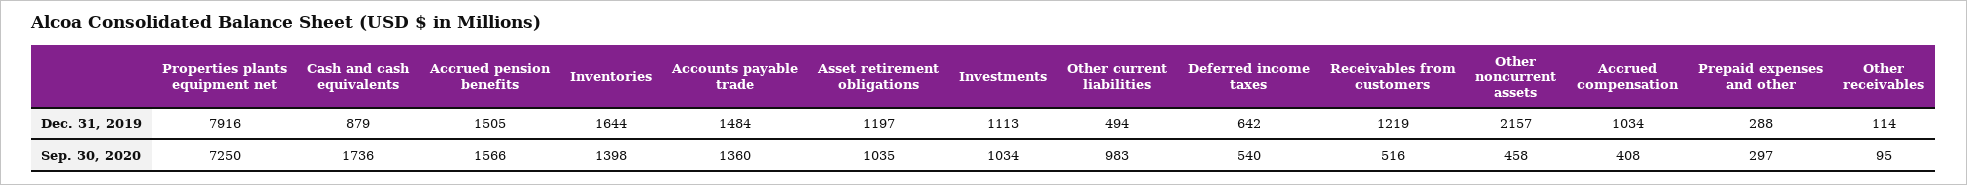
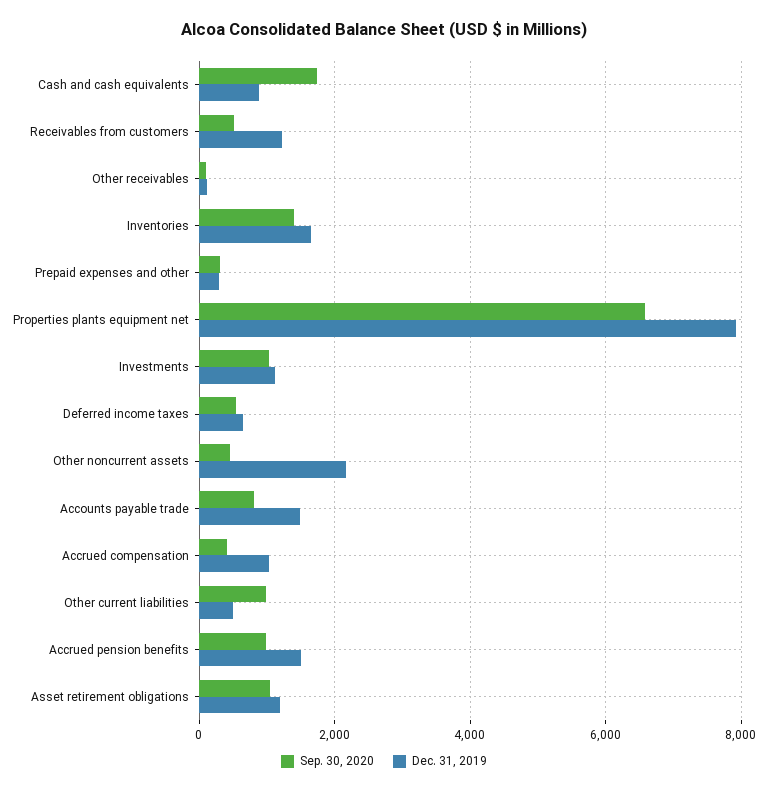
  {
    "Dec. 31, 2019": {
      "Properties plants equipment net": 7916,
      "Cash and cash equivalents": 879,
      "Accrued pension benefits": 1505,
      "Inventories": 1644,
      "Accounts payable trade": 1484,
      "Asset retirement obligations": 1197,
      "Investments": 1113,
      "Other current liabilities": 494,
      "Deferred income taxes": 642,
      "Receivables from customers": 1219,
      "Other noncurrent assets": 2157,
      "Accrued compensation": 1034,
      "Prepaid expenses and other": 288,
      "Other receivables": 114
    },
    "Sep. 30, 2020": {
-     "Properties plants equipment net": 7250,
+     "Properties plants equipment net": 6600,
      "Cash and cash equivalents": 1736,
-     "Accrued pension benefits": 1566,
+     "Accrued pension benefits": 1000,
      "Inventories": 1398,
-     "Accounts payable trade": 1360,
+     "Accounts payable trade": 800,
      "Asset retirement obligations": 1035,
      "Investments": 1034,
      "Other current liabilities": 983,
      "Deferred income taxes": 540,
      "Receivables from customers": 516,
      "Other noncurrent assets": 458,
      "Accrued compensation": 408,
      "Prepaid expenses and other": 297,
      "Other receivables": 95
    }
  }

